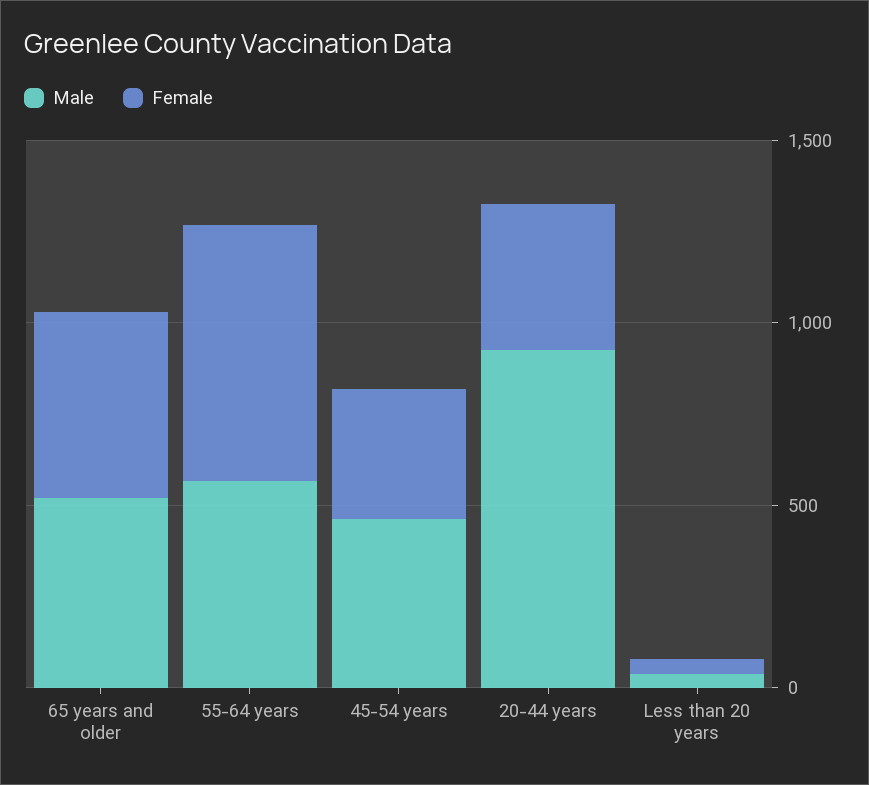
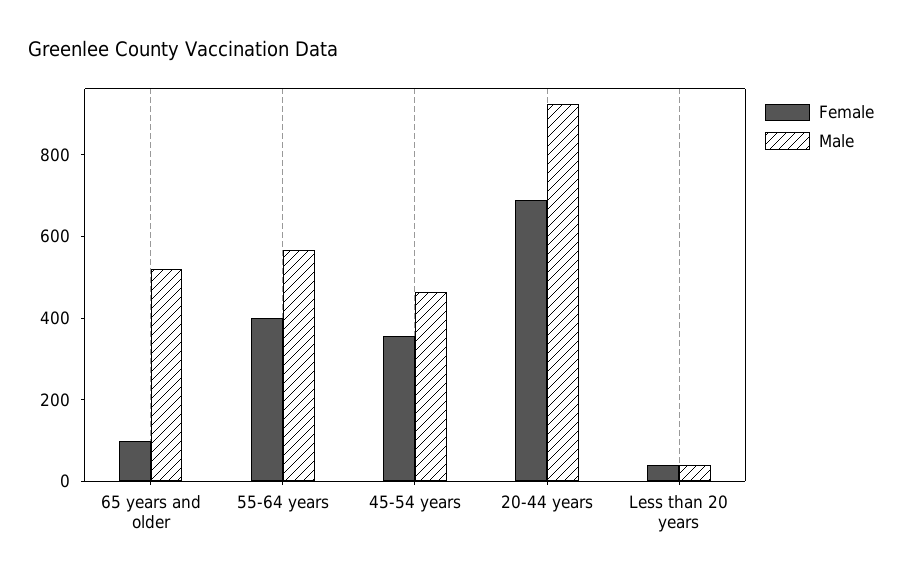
  {
    "Male": {
      "65 years and older": 500,
      "55-64 years": 550,
      "45-54 years": 450,
      "20-44 years": 950,
      "Less than 20 years": 50
    },
    "Female": {
-     "65 years and older": 500,
+     "65 years and older": 100,
-     "55-64 years": 700,
+     "55-64 years": 400,
      "45-54 years": 350,
-     "20-44 years": 400,
+     "20-44 years": 700,
      "Less than 20 years": 50
    }
  }

